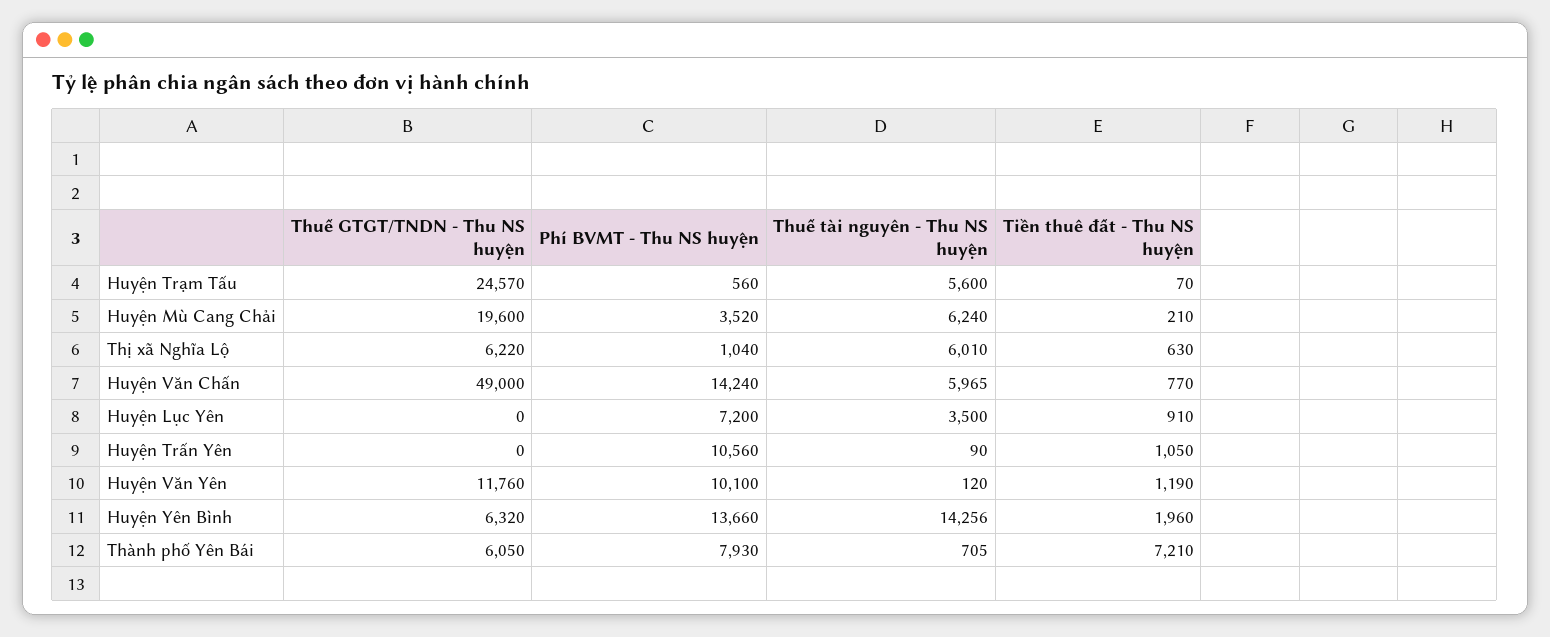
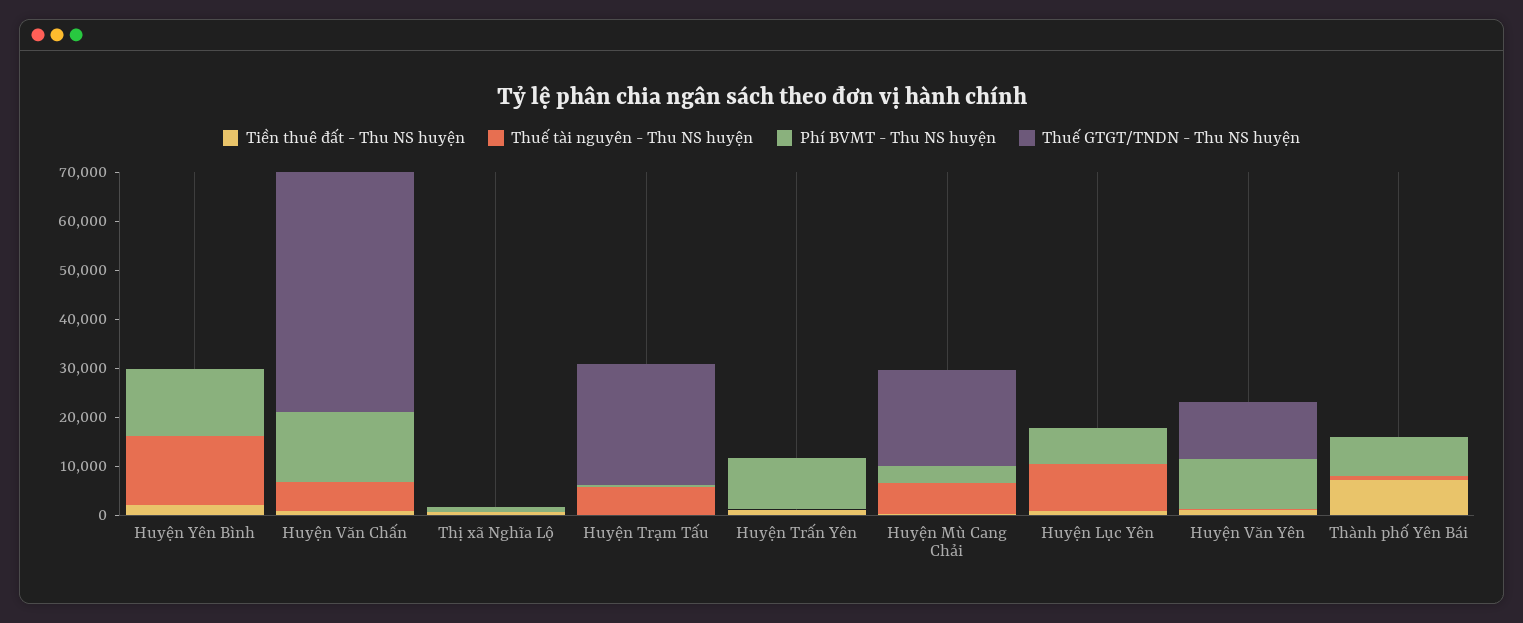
  {
    "Thuế GTGT/TNDN - Thu NS huyện": {
      "Huyện Trạm Tấu": 24570,
      "Huyện Mù Cang Chải": 19600,
-     "Thị xã Nghĩa Lộ": 6220,
+     "Thị xã Nghĩa Lộ": 0,
      "Huyện Văn Chấn": 49000,
      "Huyện Lục Yên": 0,
      "Huyện Trấn Yên": 0,
      "Huyện Văn Yên": 11760,
-     "Huyện Yên Bình": 6320,
+     "Huyện Yên Bình": 0,
-     "Thành phố Yên Bái": 6050
+     "Thành phố Yên Bái": 0
    },
    "Phí BVMT - Thu NS huyện": {
      "Huyện Trạm Tấu": 560,
      "Huyện Mù Cang Chải": 3520,
      "Thị xã Nghĩa Lộ": 1040,
      "Huyện Văn Chấn": 14240,
      "Huyện Lục Yên": 7200,
      "Huyện Trấn Yên": 10560,
      "Huyện Văn Yên": 10100,
      "Huyện Yên Bình": 13660,
      "Thành phố Yên Bái": 7930
    },
    "Thuế tài nguyên - Thu NS huyện": {
      "Huyện Trạm Tấu": 5600,
      "Huyện Mù Cang Chải": 6240,
-     "Thị xã Nghĩa Lộ": 6010,
+     "Thị xã Nghĩa Lộ": 0,
      "Huyện Văn Chấn": 5965,
-     "Huyện Lục Yên": 3500,
+     "Huyện Lục Yên": 10000,
      "Huyện Trấn Yên": 90,
      "Huyện Văn Yên": 120,
      "Huyện Yên Bình": 14256,
      "Thành phố Yên Bái": 705
    },
    "Tiền thuê đất - Thu NS huyện": {
      "Huyện Trạm Tấu": 70,
      "Huyện Mù Cang Chải": 210,
      "Thị xã Nghĩa Lộ": 630,
      "Huyện Văn Chấn": 770,
      "Huyện Lục Yên": 910,
      "Huyện Trấn Yên": 1050,
      "Huyện Văn Yên": 1190,
      "Huyện Yên Bình": 1960,
      "Thành phố Yên Bái": 7210
    }
  }

